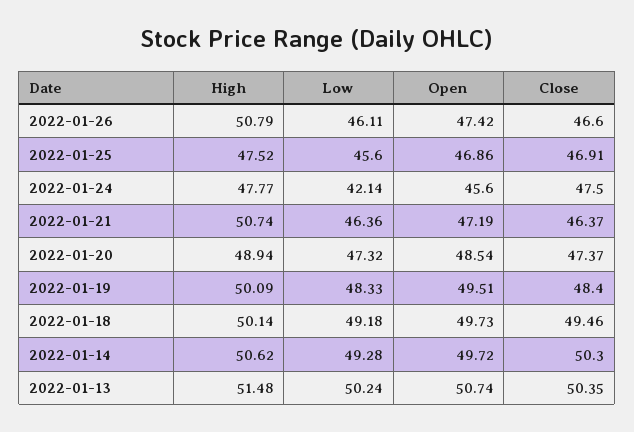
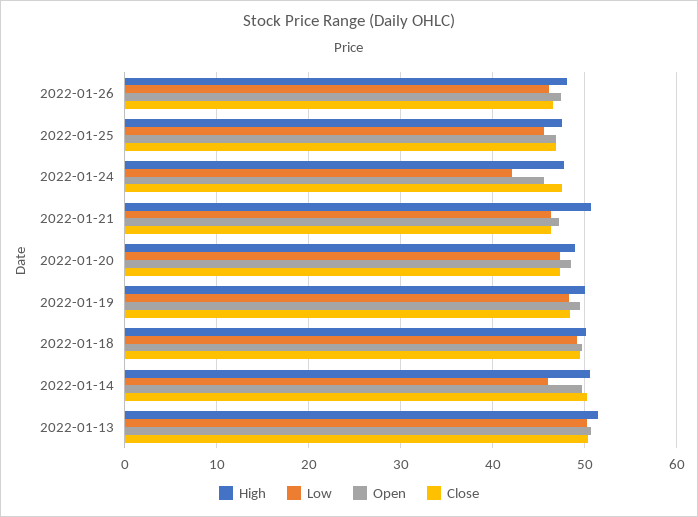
  {
    "High": {
-     "2022-01-26": 50.79,
+     "2022-01-26": 48,
      "2022-01-25": 47.52,
      "2022-01-24": 47.77,
      "2022-01-21": 50.74,
      "2022-01-20": 48.94,
      "2022-01-19": 50.09,
      "2022-01-18": 50.14,
      "2022-01-14": 50.62,
      "2022-01-13": 51.48
    },
    "Low": {
      "2022-01-26": 46.11,
      "2022-01-25": 45.6,
      "2022-01-24": 42.14,
      "2022-01-21": 46.36,
      "2022-01-20": 47.32,
      "2022-01-19": 48.33,
      "2022-01-18": 49.18,
-     "2022-01-14": 49.28,
+     "2022-01-14": 46,
      "2022-01-13": 50.24
    },
    "Open": {
      "2022-01-26": 47.42,
      "2022-01-25": 46.86,
      "2022-01-24": 45.6,
      "2022-01-21": 47.19,
      "2022-01-20": 48.54,
      "2022-01-19": 49.51,
      "2022-01-18": 49.73,
      "2022-01-14": 49.72,
      "2022-01-13": 50.74
    },
    "Close": {
      "2022-01-26": 46.6,
      "2022-01-25": 46.91,
      "2022-01-24": 47.5,
      "2022-01-21": 46.37,
      "2022-01-20": 47.37,
      "2022-01-19": 48.4,
      "2022-01-18": 49.46,
      "2022-01-14": 50.3,
      "2022-01-13": 50.35
    }
  }

